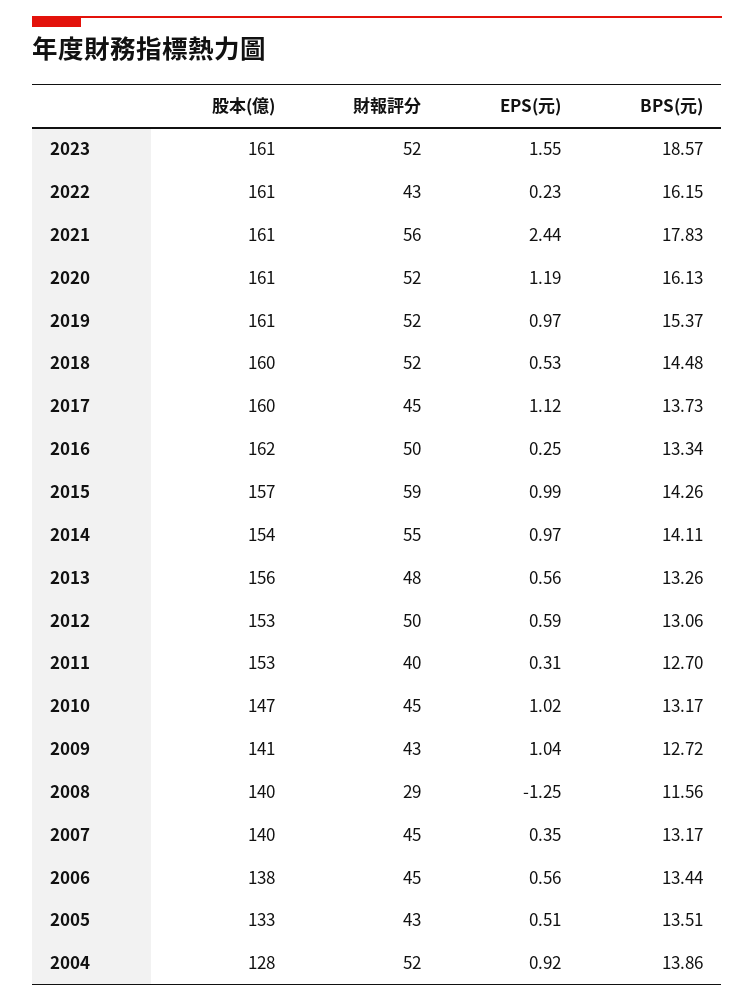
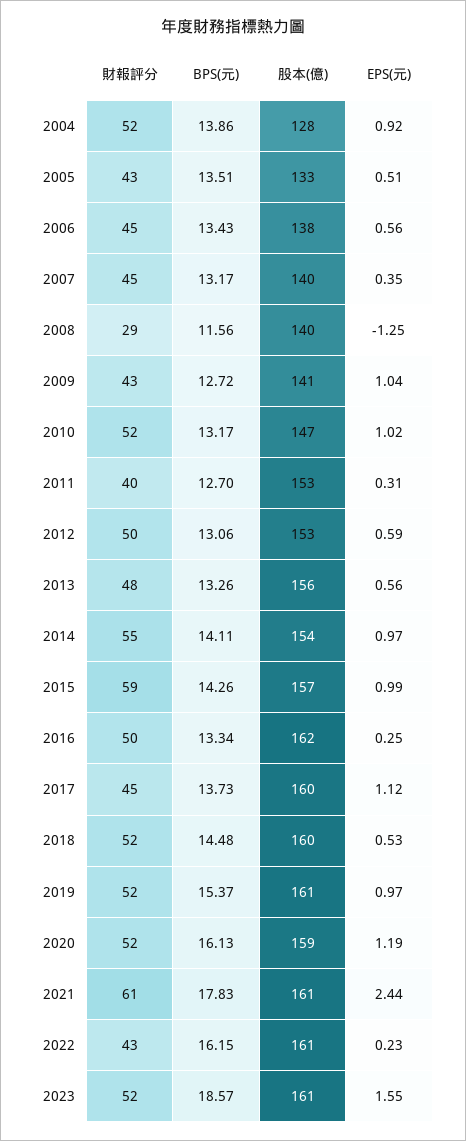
  {
    "股本(億)": {
      "2023": 161,
      "2022": 161,
      "2021": 161,
-     "2020": 161,
+     "2020": 159,
      "2019": 161,
      "2018": 160,
      "2017": 160,
      "2016": 162,
      "2015": 157,
      "2014": 154,
      "2013": 156,
      "2012": 153,
      "2011": 153,
      "2010": 147,
      "2009": 141,
      "2008": 140,
      "2007": 140,
      "2006": 138,
      "2005": 133,
      "2004": 128
    },
    "財報評分": {
      "2023": 52,
      "2022": 43,
-     "2021": 56,
+     "2021": 61,
      "2020": 52,
      "2019": 52,
      "2018": 52,
      "2017": 45,
      "2016": 50,
      "2015": 59,
      "2014": 55,
      "2013": 48,
      "2012": 50,
      "2011": 40,
-     "2010": 45,
+     "2010": 52,
      "2009": 43,
      "2008": 29,
      "2007": 45,
      "2006": 45,
      "2005": 43,
      "2004": 52
    },
    "EPS(元)": {
      "2023": 1.55,
      "2022": 0.23,
      "2021": 2.44,
      "2020": 1.19,
      "2019": 0.97,
      "2018": 0.53,
      "2017": 1.12,
      "2016": 0.25,
      "2015": 0.99,
      "2014": 0.97,
      "2013": 0.56,
      "2012": 0.59,
      "2011": 0.31,
      "2010": 1.02,
      "2009": 1.04,
      "2008": -1.25,
      "2007": 0.35,
      "2006": 0.56,
      "2005": 0.51,
      "2004": 0.92
    },
    "BPS(元)": {
      "2023": 18.57,
      "2022": 16.15,
      "2021": 17.83,
      "2020": 16.13,
      "2019": 15.37,
      "2018": 14.48,
      "2017": 13.73,
      "2016": 13.34,
      "2015": 14.26,
      "2014": 14.11,
      "2013": 13.26,
      "2012": 13.06,
      "2011": 12.7,
      "2010": 13.17,
      "2009": 12.72,
      "2008": 11.56,
      "2007": 13.17,
-     "2006": 13.44,
+     "2006": 13.43,
      "2005": 13.51,
      "2004": 13.86
    }
  }

